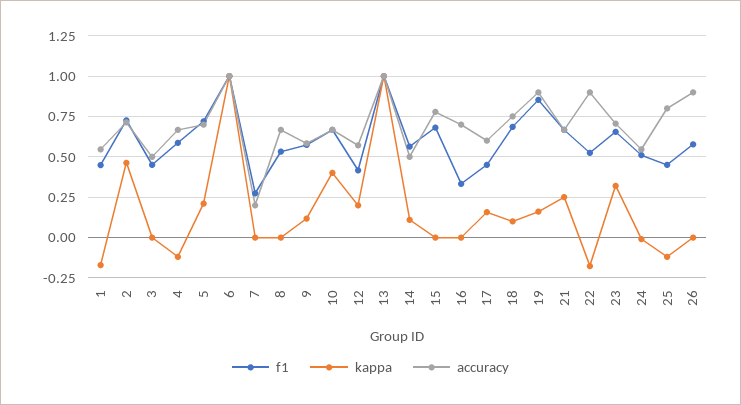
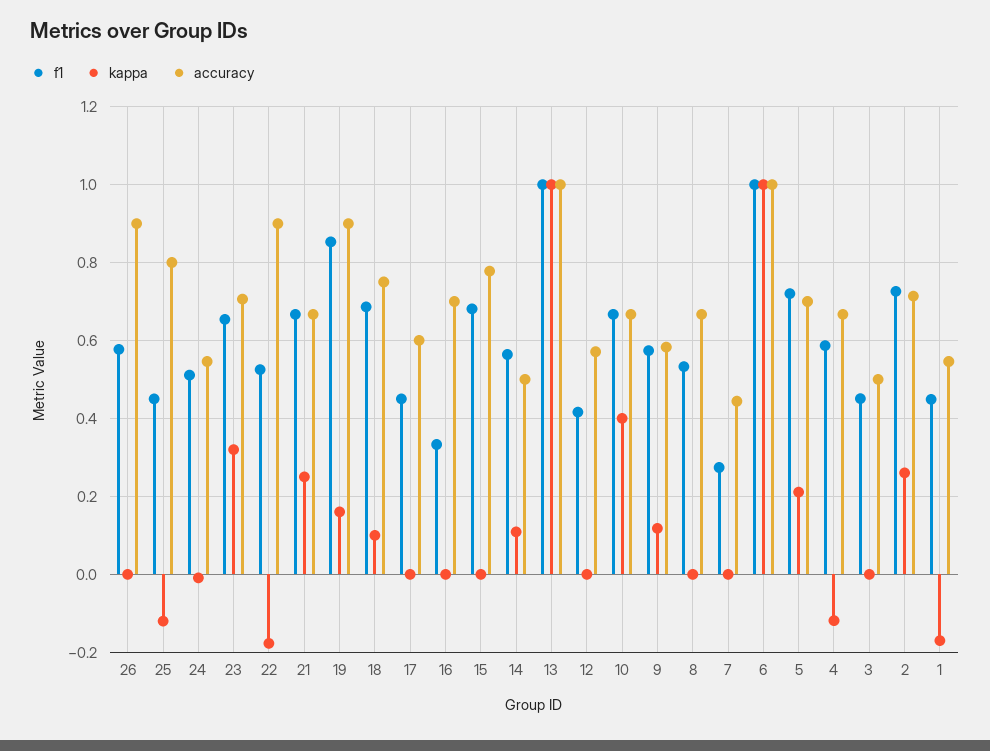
  {
    "f1": {
      "1": 0.44,
      "2": 0.72,
      "3": 0.46,
      "4": 0.58,
      "5": 0.72,
      "6": 1,
      "7": 0.28,
      "8": 0.54,
      "9": 0.58,
      "10": 0.66,
      "12": 0.42,
      "13": 1,
      "14": 0.56,
      "15": 0.68,
      "16": 0.34,
      "17": 0.46,
      "18": 0.68,
      "19": 0.86,
      "21": 0.66,
      "22": 0.52,
      "23": 0.66,
      "24": 0.52,
      "25": 0.46,
      "26": 0.58
    },
    "kappa": {
      "1": -0.18,
-     "2": 0.45,
+     "2": 0.26,
      "3": 0,
      "4": -0.12,
      "5": 0.22,
      "6": 1,
      "7": 0,
      "8": 0,
      "9": 0.12,
      "10": 0.4,
-     "12": 0.2,
+     "12": 0,
      "13": 1,
      "14": 0.1,
      "15": 0,
      "16": 0,
-     "17": 0.15,
+     "17": 0,
      "18": 0.1,
      "19": 0.16,
      "21": 0.26,
      "22": -0.18,
      "23": 0.32,
      "24": 0,
      "25": -0.12,
      "26": 0
    },
    "accuracy": {
      "1": 0.54,
      "2": 0.72,
      "3": 0.5,
      "4": 0.66,
      "5": 0.7,
      "6": 1,
-     "7": 0.2,
+     "7": 0.44,
      "8": 0.66,
      "9": 0.58,
      "10": 0.66,
      "12": 0.58,
      "13": 1,
      "14": 0.5,
      "15": 0.78,
      "16": 0.7,
      "17": 0.6,
      "18": 0.76,
      "19": 0.9,
      "21": 0.66,
      "22": 0.9,
      "23": 0.7,
      "24": 0.54,
      "25": 0.8,
      "26": 0.9
    }
  }

